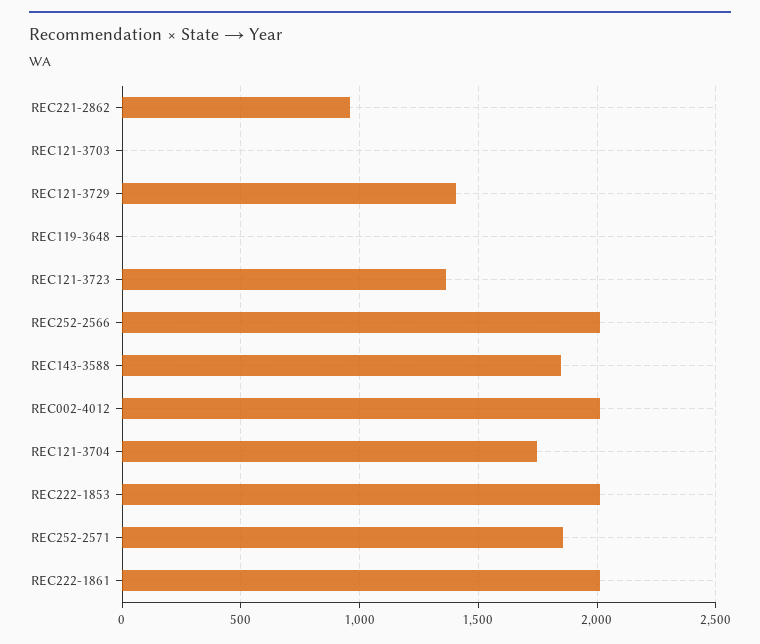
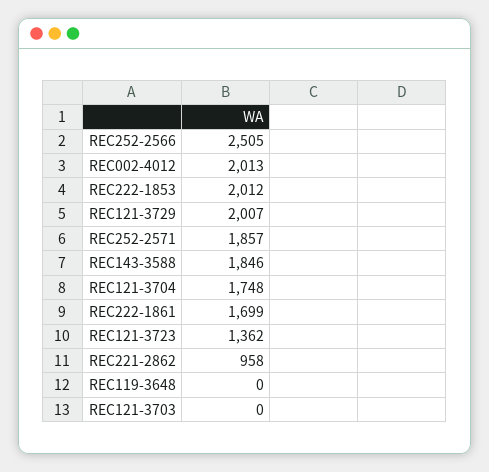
  {
    "REC221-2862": 958,
    "REC121-3703": 0,
-   "REC121-3729": 1400,
+   "REC121-3729": 2007,
    "REC119-3648": 0,
    "REC121-3723": 1362,
-   "REC252-2566": 2000,
+   "REC252-2566": 2505,
    "REC143-3588": 1846,
    "REC002-4012": 2013,
    "REC121-3704": 1748,
    "REC222-1853": 2012,
    "REC252-2571": 1857,
-   "REC222-1861": 2000
+   "REC222-1861": 1699
  }

